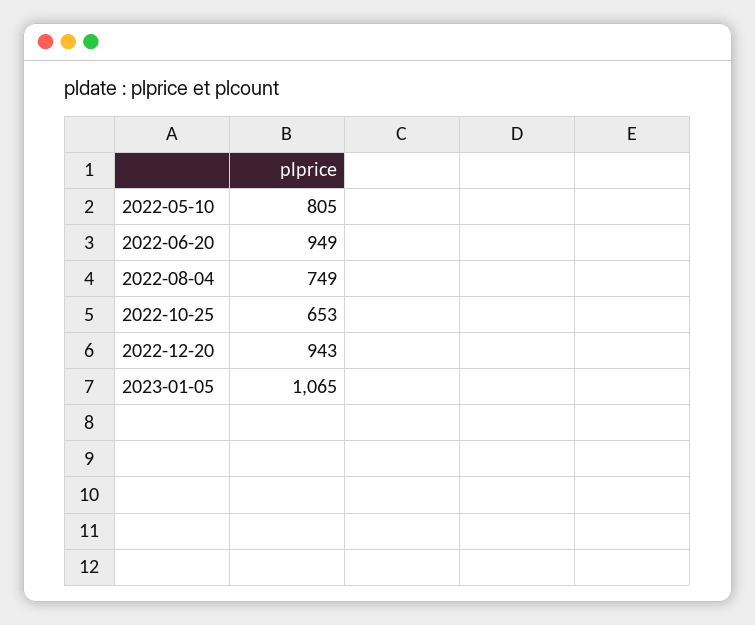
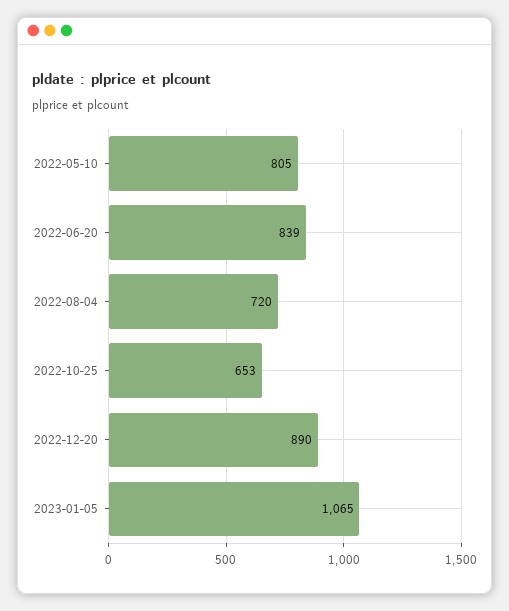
  {
    "2022-05-10": 805,
-   "2022-06-20": 949,
+   "2022-06-20": 839,
-   "2022-08-04": 749,
+   "2022-08-04": 720,
    "2022-10-25": 653,
-   "2022-12-20": 943,
+   "2022-12-20": 890,
    "2023-01-05": 1065
  }

